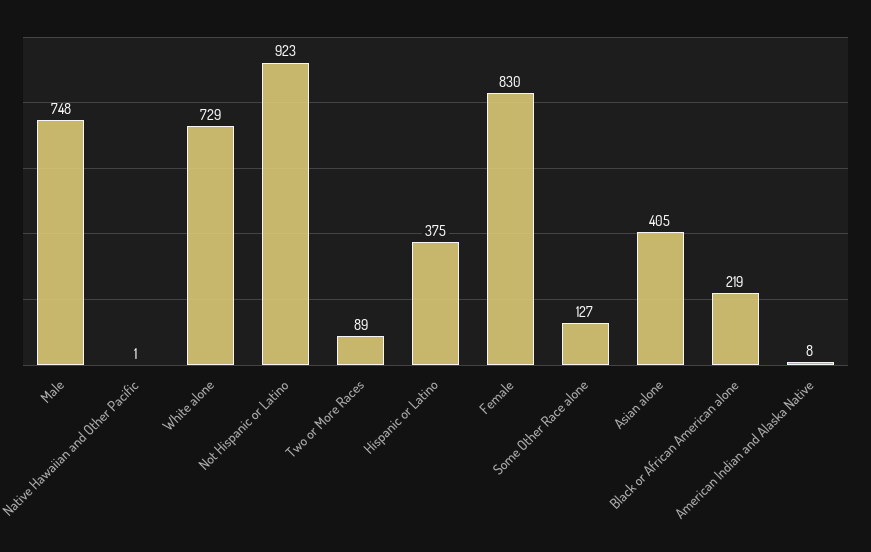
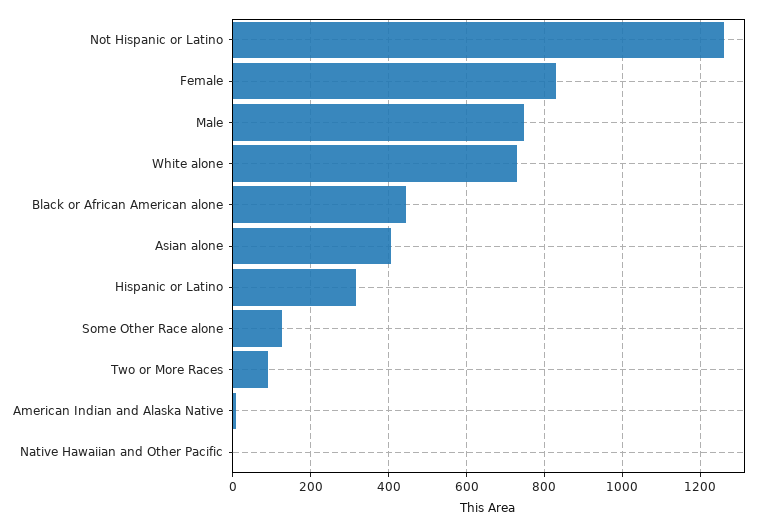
  {
    "Male": 748,
    "Native Hawaiian and Other Pacific": 1,
    "White alone": 729,
-   "Not Hispanic or Latino": 923,
+   "Not Hispanic or Latino": 1260,
    "Two or More Races": 89,
-   "Hispanic or Latino": 375,
+   "Hispanic or Latino": 320,
    "Female": 830,
    "Some Other Race alone": 127,
    "Asian alone": 405,
-   "Black or African American alone": 219,
+   "Black or African American alone": 440,
    "American Indian and Alaska Native": 8
  }

